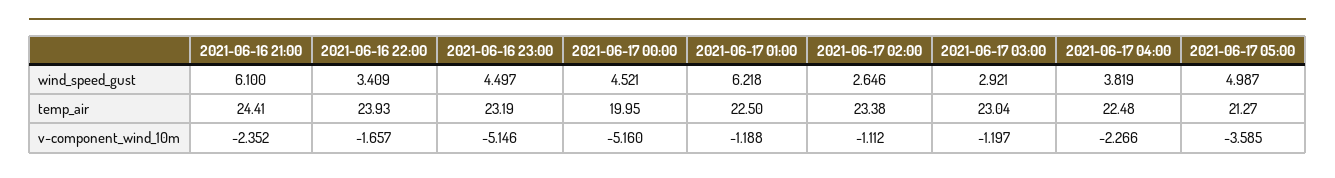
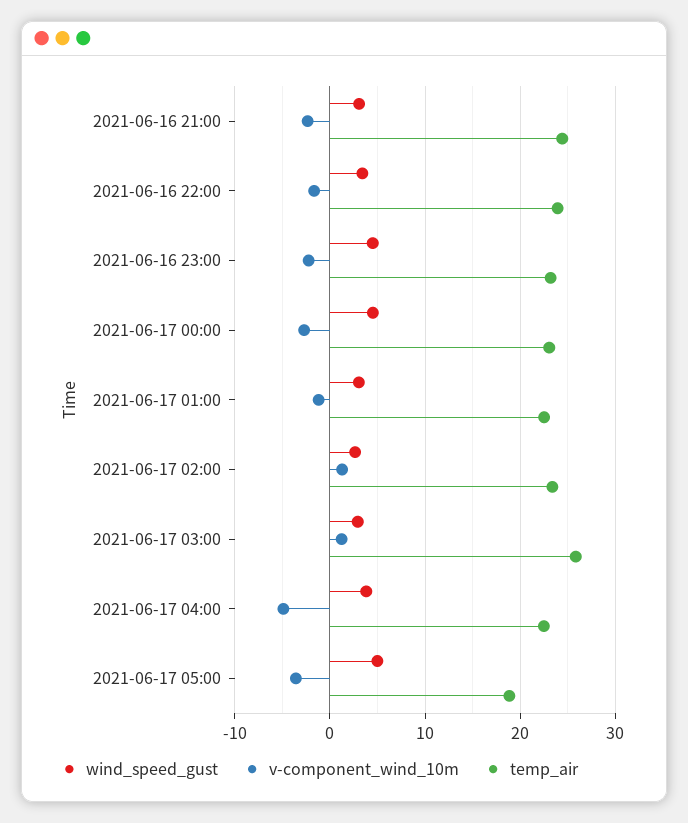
  {
    "wind_speed_gust": {
-     "2021-06-16 21:00": 6.1,
+     "2021-06-16 21:00": 3,
      "2021-06-16 22:00": 3.409,
      "2021-06-16 23:00": 4.497,
      "2021-06-17 00:00": 4.521,
-     "2021-06-17 01:00": 6.218,
+     "2021-06-17 01:00": 3,
      "2021-06-17 02:00": 2.646,
      "2021-06-17 03:00": 2.921,
      "2021-06-17 04:00": 3.819,
      "2021-06-17 05:00": 4.987
    },
    "temp_air": {
      "2021-06-16 21:00": 24.41,
      "2021-06-16 22:00": 23.93,
      "2021-06-16 23:00": 23.19,
-     "2021-06-17 00:00": 19.95,
+     "2021-06-17 00:00": 23,
      "2021-06-17 01:00": 22.5,
      "2021-06-17 02:00": 23.38,
-     "2021-06-17 03:00": 23.04,
+     "2021-06-17 03:00": 26,
      "2021-06-17 04:00": 22.48,
-     "2021-06-17 05:00": 21.27
+     "2021-06-17 05:00": 19
    },
    "v-component_wind_10m": {
      "2021-06-16 21:00": -2.352,
      "2021-06-16 22:00": -1.657,
-     "2021-06-16 23:00": -5.146,
+     "2021-06-16 23:00": -2,
-     "2021-06-17 00:00": -5.16,
+     "2021-06-17 00:00": -3,
      "2021-06-17 01:00": -1.188,
-     "2021-06-17 02:00": -1.112,
+     "2021-06-17 02:00": 1,
-     "2021-06-17 03:00": -1.197,
+     "2021-06-17 03:00": 1,
-     "2021-06-17 04:00": -2.266,
+     "2021-06-17 04:00": -5,
      "2021-06-17 05:00": -3.585
    }
  }

